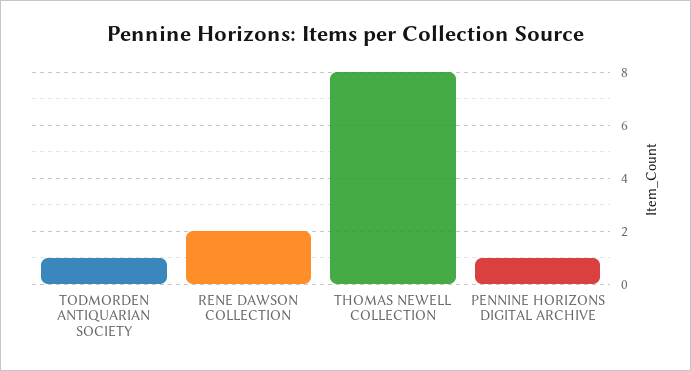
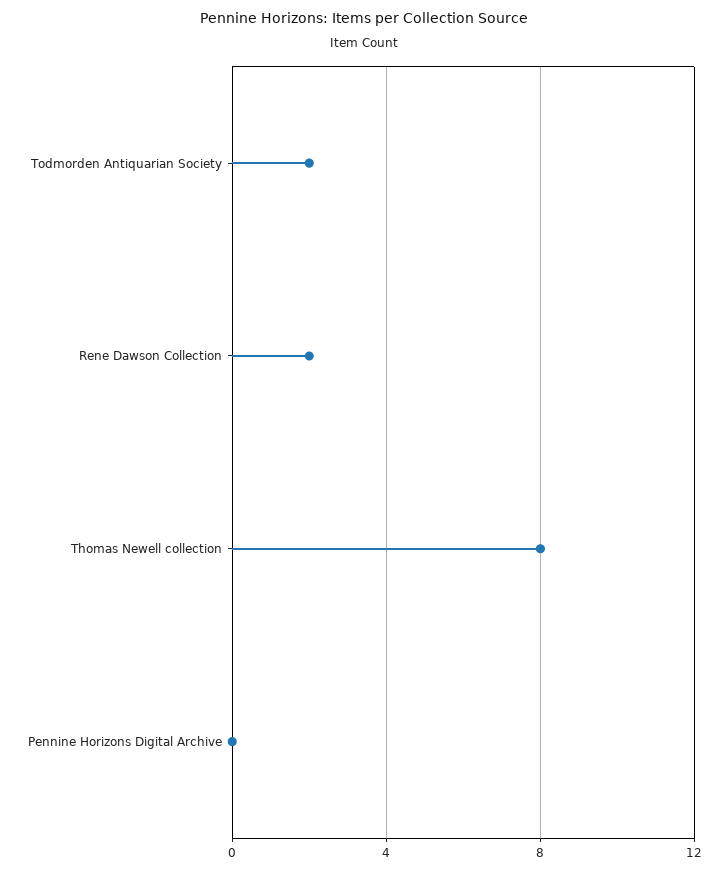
  {
-   "TODMORDEN ANTIQUARIAN SOCIETY": 1,
+   "TODMORDEN ANTIQUARIAN SOCIETY": 2,
    "RENE DAWSON COLLECTION": 2,
    "THOMAS NEWELL COLLECTION": 8,
-   "PENNINE HORIZONS DIGITAL ARCHIVE": 1
+   "PENNINE HORIZONS DIGITAL ARCHIVE": 0
  }

